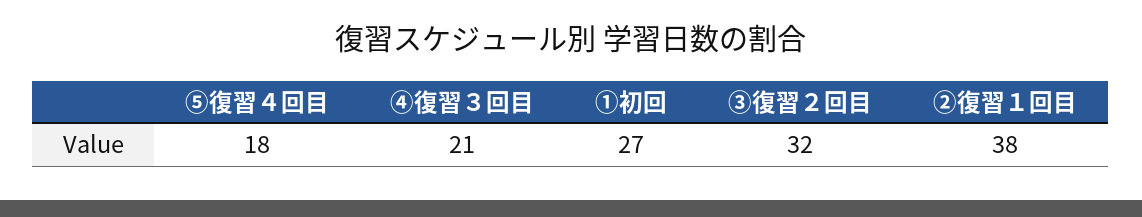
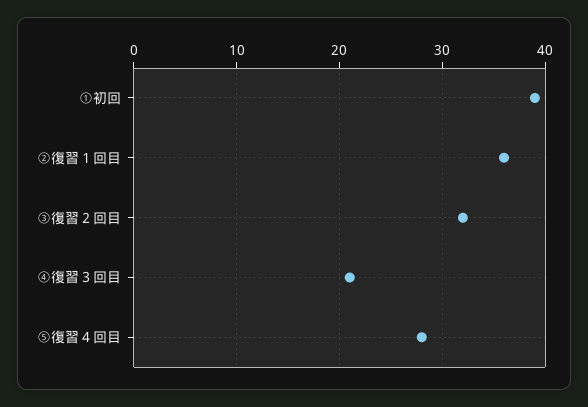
  {
-   "⑤復習４回目": 18,
+   "⑤復習４回目": 28,
    "④復習３回目": 21,
-   "①初回": 27,
+   "①初回": 39,
    "③復習２回目": 32,
-   "②復習１回目": 38
+   "②復習１回目": 36
  }

